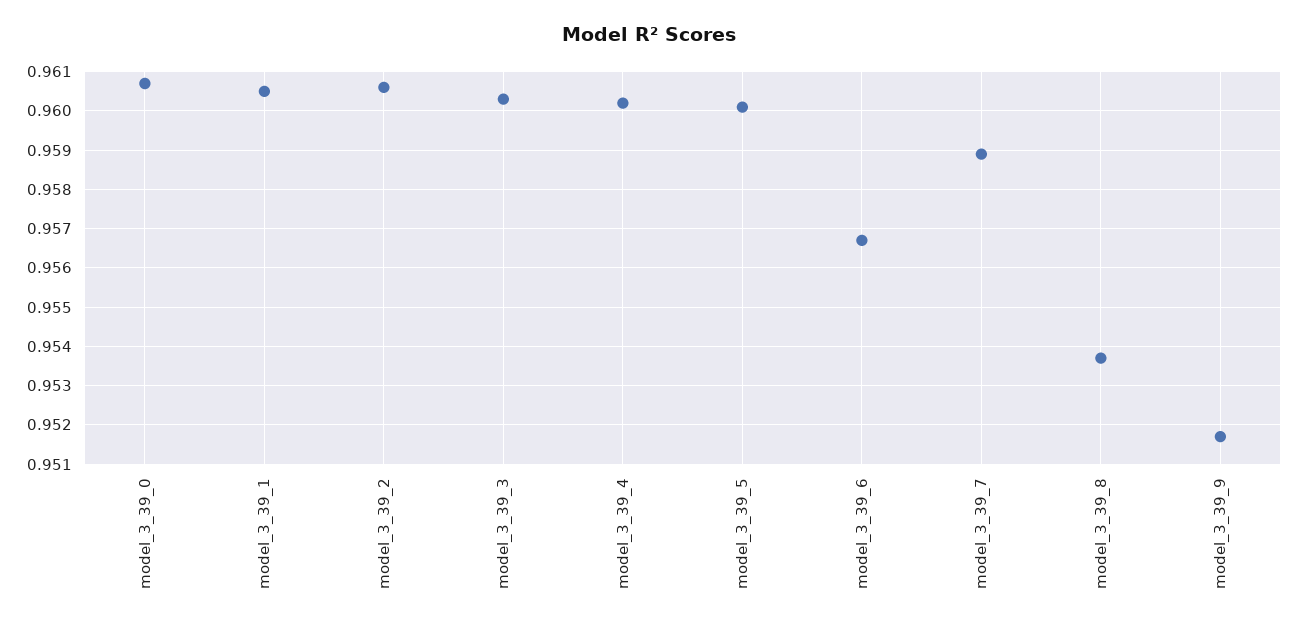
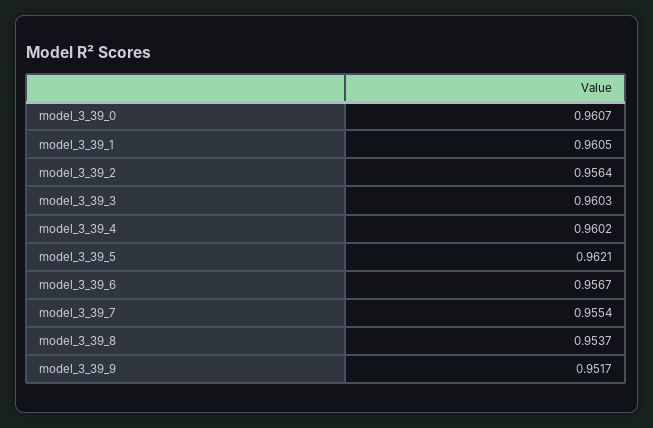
  {
    "model_3_39_0": 0.9607,
    "model_3_39_1": 0.9605,
-   "model_3_39_2": 0.9605,
+   "model_3_39_2": 0.9564,
    "model_3_39_3": 0.9603,
    "model_3_39_4": 0.9602,
-   "model_3_39_5": 0.96,
+   "model_3_39_5": 0.9621,
    "model_3_39_6": 0.9567,
-   "model_3_39_7": 0.959,
+   "model_3_39_7": 0.9554,
    "model_3_39_8": 0.9537,
    "model_3_39_9": 0.9517
  }

